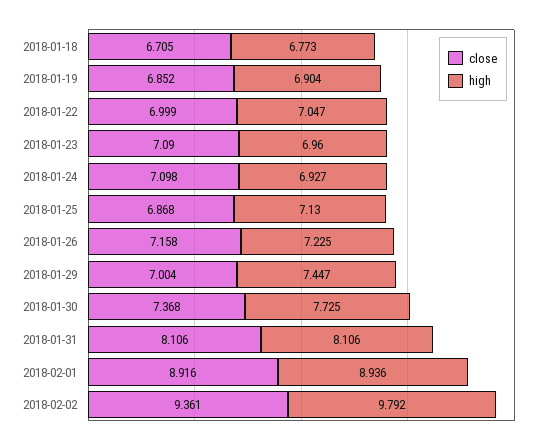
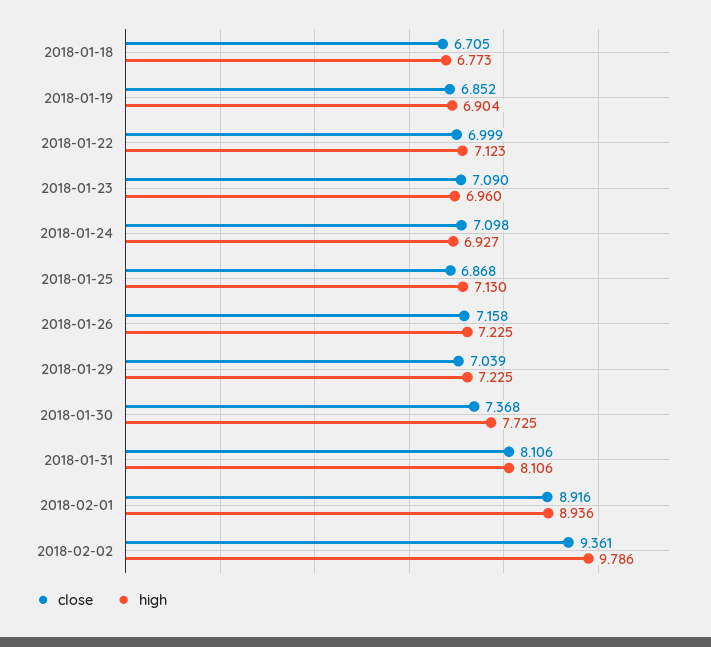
  {
    "close": {
      "2018-01-18": 6.705,
      "2018-01-19": 6.852,
      "2018-01-22": 6.999,
      "2018-01-23": 7.09,
      "2018-01-24": 7.098,
      "2018-01-25": 6.868,
      "2018-01-26": 7.158,
-     "2018-01-29": 7.004,
+     "2018-01-29": 7.039,
      "2018-01-30": 7.368,
      "2018-01-31": 8.106,
      "2018-02-01": 8.916,
      "2018-02-02": 9.361
    },
    "high": {
      "2018-01-18": 6.773,
      "2018-01-19": 6.904,
-     "2018-01-22": 7.047,
+     "2018-01-22": 7.123,
      "2018-01-23": 6.96,
      "2018-01-24": 6.927,
      "2018-01-25": 7.13,
      "2018-01-26": 7.225,
-     "2018-01-29": 7.447,
+     "2018-01-29": 7.225,
      "2018-01-30": 7.725,
      "2018-01-31": 8.106,
      "2018-02-01": 8.936,
-     "2018-02-02": 9.792
+     "2018-02-02": 9.786
    }
  }

